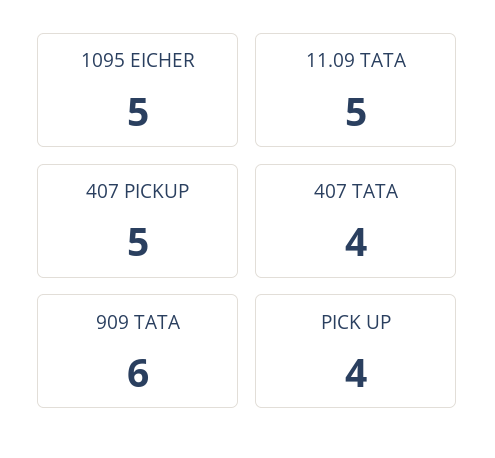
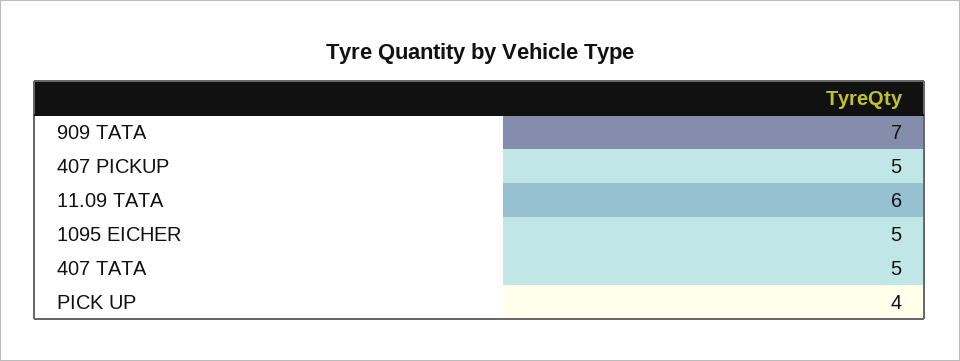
  {
    "1095 EICHER": 5,
-   "11.09 TATA": 5,
+   "11.09 TATA": 6,
    "407 PICKUP": 5,
-   "407 TATA": 4,
+   "407 TATA": 5,
-   "909 TATA": 6,
+   "909 TATA": 7,
    "PICK UP": 4
  }

